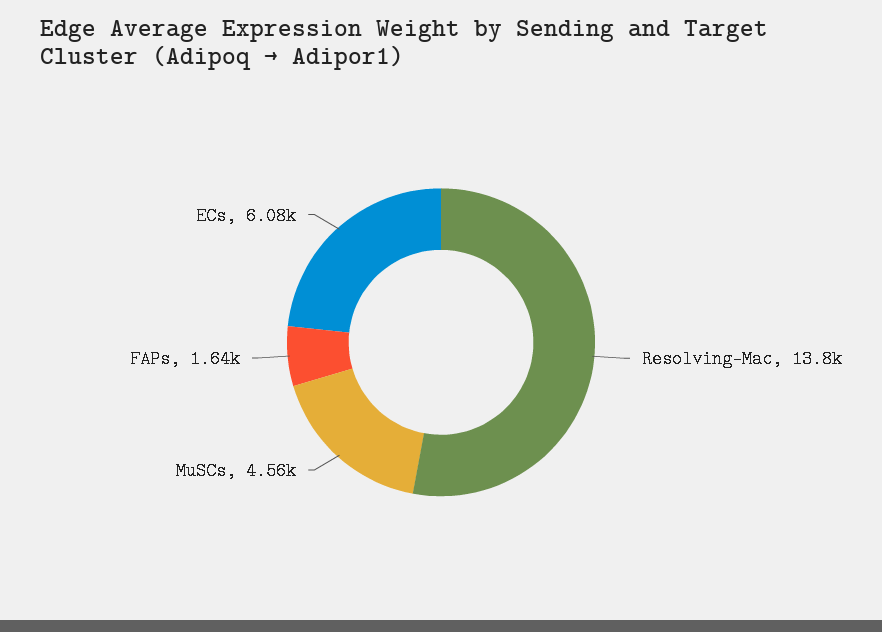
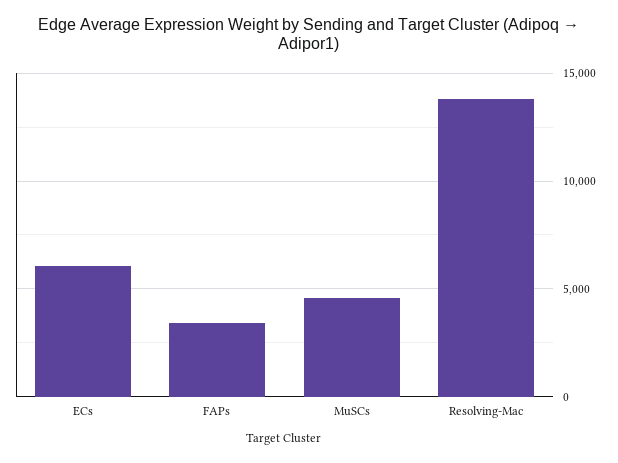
  {
    "Resolving-Mac": 13800,
    "MuSCs": 4560,
-   "FAPs": 1640,
+   "FAPs": 3500,
    "ECs": 6080
  }

